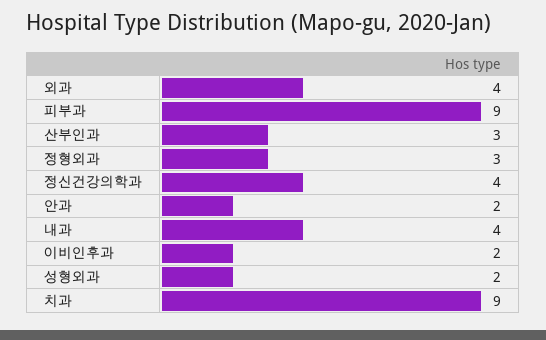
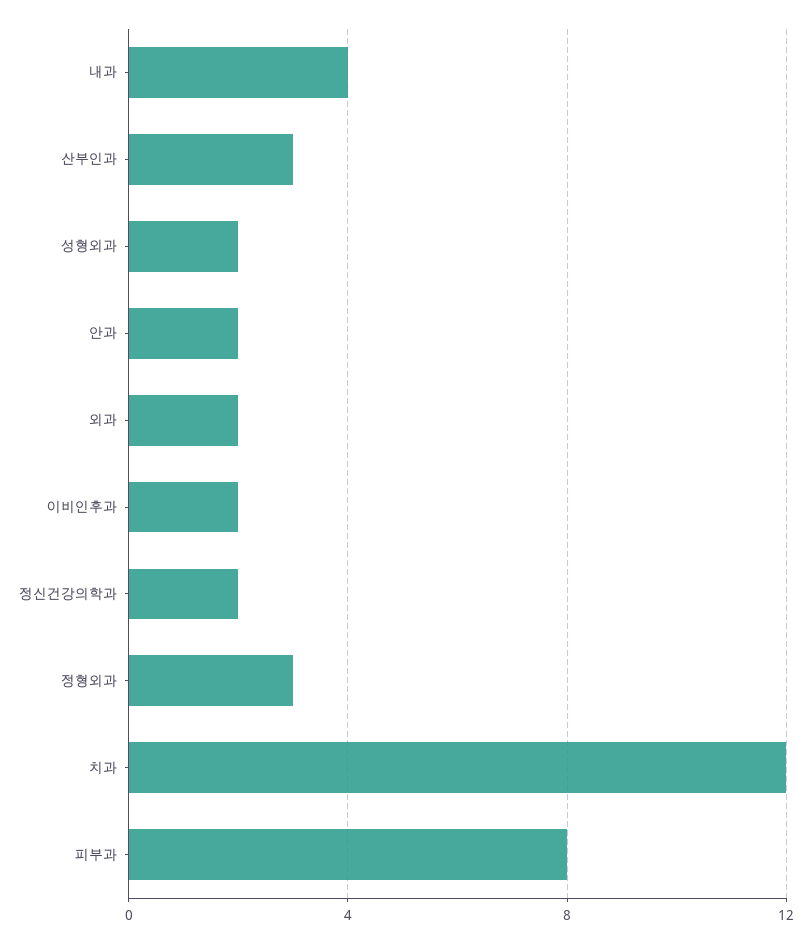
  {
-   "외과": 4,
+   "외과": 2,
-   "피부과": 9,
+   "피부과": 8,
    "산부인과": 3,
    "정형외과": 3,
-   "정신건강의학과": 4,
+   "정신건강의학과": 2,
    "안과": 2,
    "내과": 4,
    "이비인후과": 2,
    "성형외과": 2,
-   "치과": 9
+   "치과": 12
  }

